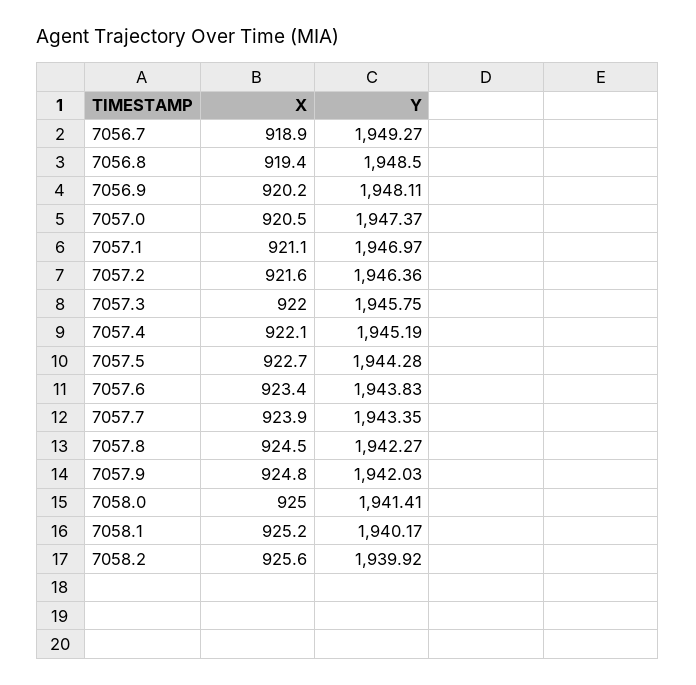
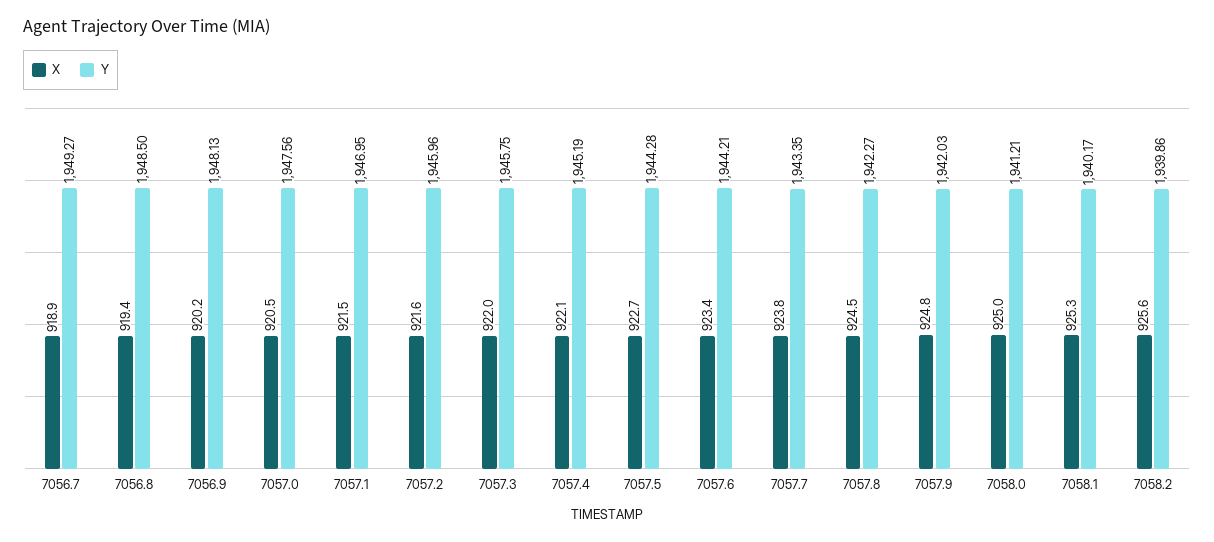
  {
    "X": {
      "7056.7": 918.9,
      "7056.8": 919.4,
      "7056.9": 920.2,
      "7057.0": 920.5,
-     "7057.1": 921.1,
+     "7057.1": 921.5,
      "7057.2": 921.6,
      "7057.3": 922,
      "7057.4": 922.1,
      "7057.5": 922.7,
      "7057.6": 923.4,
-     "7057.7": 923.9,
+     "7057.7": 923.8,
      "7057.8": 924.5,
      "7057.9": 924.8,
      "7058.0": 925,
-     "7058.1": 925.2,
+     "7058.1": 925.3,
      "7058.2": 925.6
    },
    "Y": {
      "7056.7": 1949.27,
      "7056.8": 1948.5,
-     "7056.9": 1948.11,
+     "7056.9": 1948.13,
-     "7057.0": 1947.37,
+     "7057.0": 1947.56,
-     "7057.1": 1946.97,
+     "7057.1": 1946.95,
-     "7057.2": 1946.36,
+     "7057.2": 1945.96,
      "7057.3": 1945.75,
      "7057.4": 1945.19,
      "7057.5": 1944.28,
-     "7057.6": 1943.83,
+     "7057.6": 1944.21,
      "7057.7": 1943.35,
      "7057.8": 1942.27,
      "7057.9": 1942.03,
-     "7058.0": 1941.41,
+     "7058.0": 1941.21,
      "7058.1": 1940.17,
-     "7058.2": 1939.92
+     "7058.2": 1939.86
    }
  }

